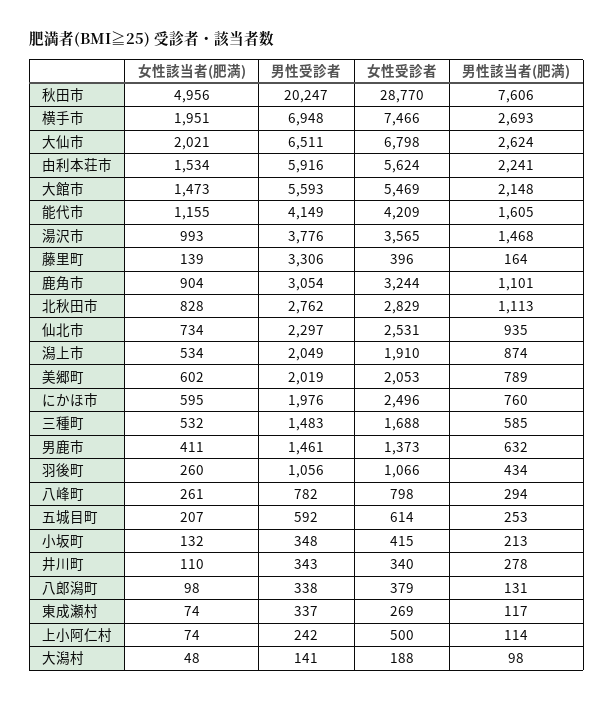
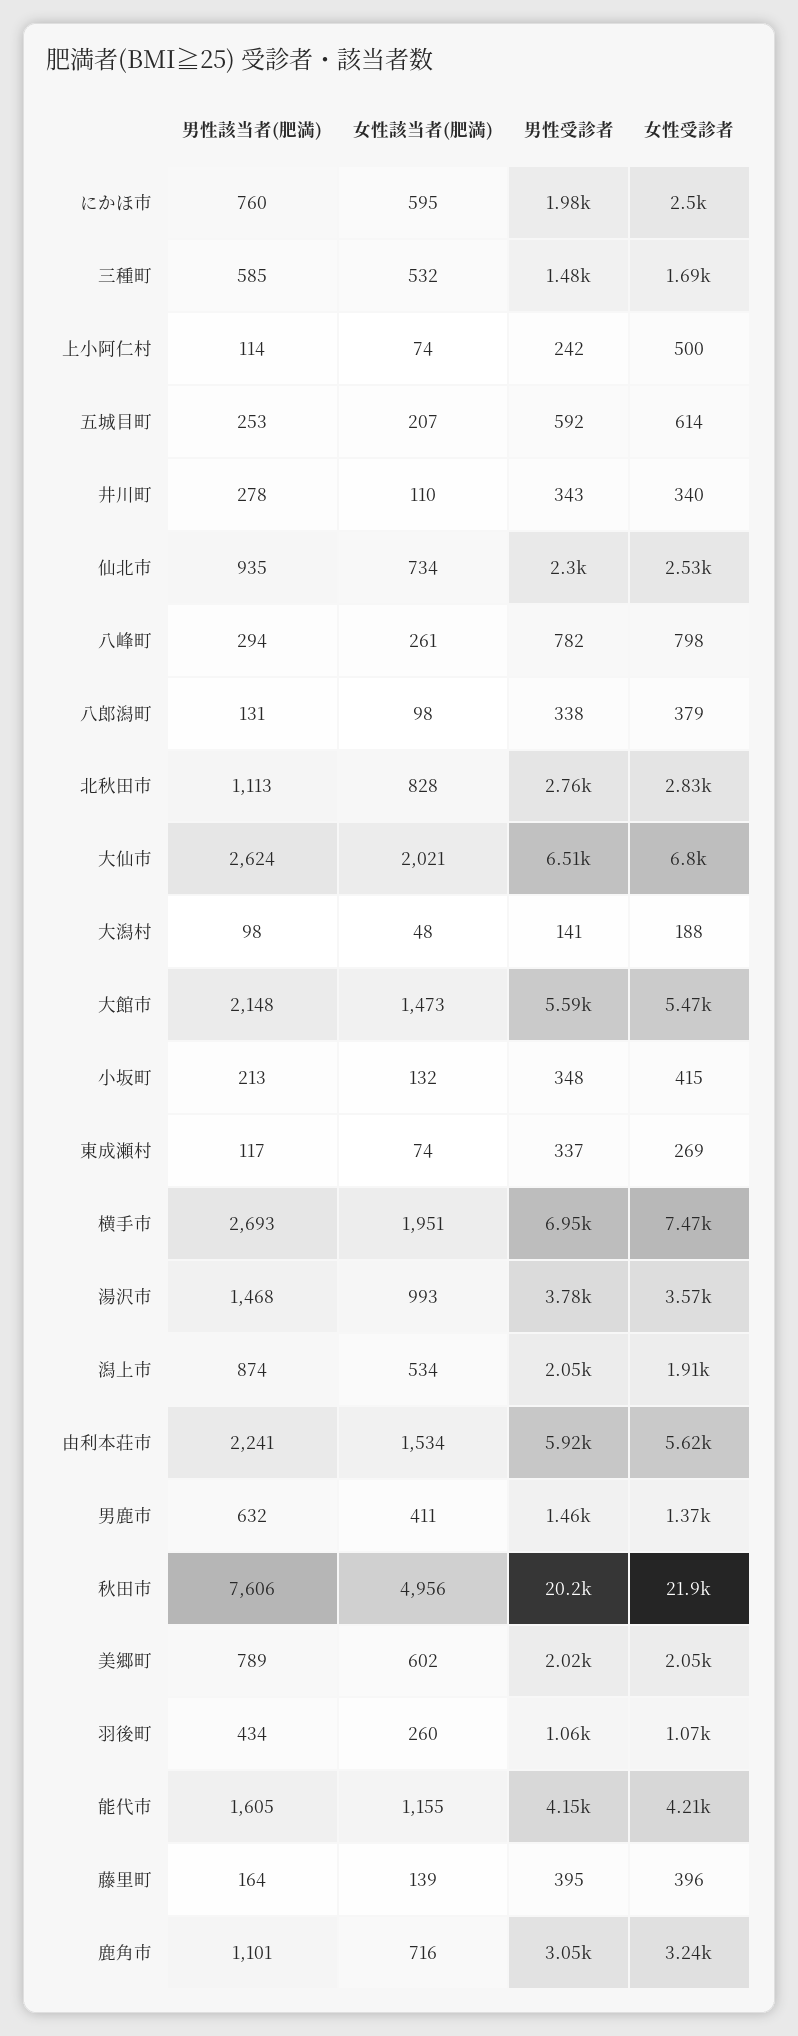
  {
    "女性該当者(肥満)": {
      "秋田市": 4956,
      "横手市": 1951,
      "大仙市": 2021,
      "由利本荘市": 1534,
      "大館市": 1473,
      "能代市": 1155,
      "湯沢市": 993,
      "藤里町": 139,
-     "鹿角市": 904,
+     "鹿角市": 716,
      "北秋田市": 828,
      "仙北市": 734,
      "潟上市": 534,
      "美郷町": 602,
      "にかほ市": 595,
      "三種町": 532,
      "男鹿市": 411,
      "羽後町": 260,
      "八峰町": 261,
      "五城目町": 207,
      "小坂町": 132,
      "井川町": 110,
      "八郎潟町": 98,
      "東成瀬村": 74,
      "上小阿仁村": 74,
      "大潟村": 48
    },
    "男性受診者": {
      "秋田市": 20247,
      "横手市": 6948,
      "大仙市": 6511,
      "由利本荘市": 5916,
      "大館市": 5593,
      "能代市": 4149,
      "湯沢市": 3776,
-     "藤里町": 3306,
+     "藤里町": 395,
      "鹿角市": 3054,
      "北秋田市": 2762,
      "仙北市": 2297,
      "潟上市": 2049,
      "美郷町": 2019,
      "にかほ市": 1976,
      "三種町": 1483,
      "男鹿市": 1461,
      "羽後町": 1056,
      "八峰町": 782,
      "五城目町": 592,
      "小坂町": 348,
      "井川町": 343,
      "八郎潟町": 338,
      "東成瀬村": 337,
      "上小阿仁村": 242,
      "大潟村": 141
    },
    "女性受診者": {
-     "秋田市": 28770,
+     "秋田市": 21900,
      "横手市": 7466,
      "大仙市": 6798,
      "由利本荘市": 5624,
      "大館市": 5469,
      "能代市": 4209,
      "湯沢市": 3565,
      "藤里町": 396,
      "鹿角市": 3244,
      "北秋田市": 2829,
      "仙北市": 2531,
      "潟上市": 1910,
      "美郷町": 2053,
      "にかほ市": 2496,
      "三種町": 1688,
      "男鹿市": 1373,
      "羽後町": 1066,
      "八峰町": 798,
      "五城目町": 614,
      "小坂町": 415,
      "井川町": 340,
      "八郎潟町": 379,
      "東成瀬村": 269,
      "上小阿仁村": 500,
      "大潟村": 188
    },
    "男性該当者(肥満)": {
      "秋田市": 7606,
      "横手市": 2693,
      "大仙市": 2624,
      "由利本荘市": 2241,
      "大館市": 2148,
      "能代市": 1605,
      "湯沢市": 1468,
      "藤里町": 164,
      "鹿角市": 1101,
      "北秋田市": 1113,
      "仙北市": 935,
      "潟上市": 874,
      "美郷町": 789,
      "にかほ市": 760,
      "三種町": 585,
      "男鹿市": 632,
      "羽後町": 434,
      "八峰町": 294,
      "五城目町": 253,
      "小坂町": 213,
      "井川町": 278,
      "八郎潟町": 131,
      "東成瀬村": 117,
      "上小阿仁村": 114,
      "大潟村": 98
    }
  }

